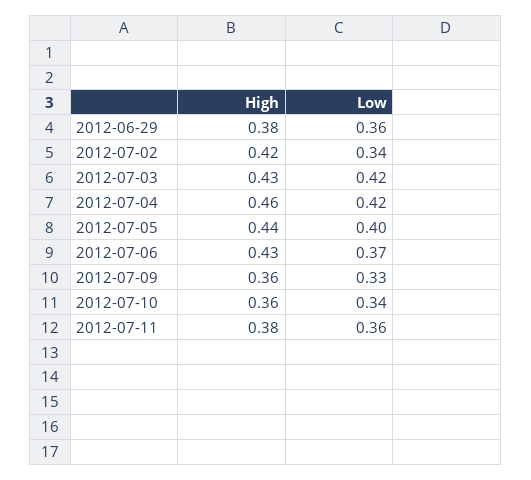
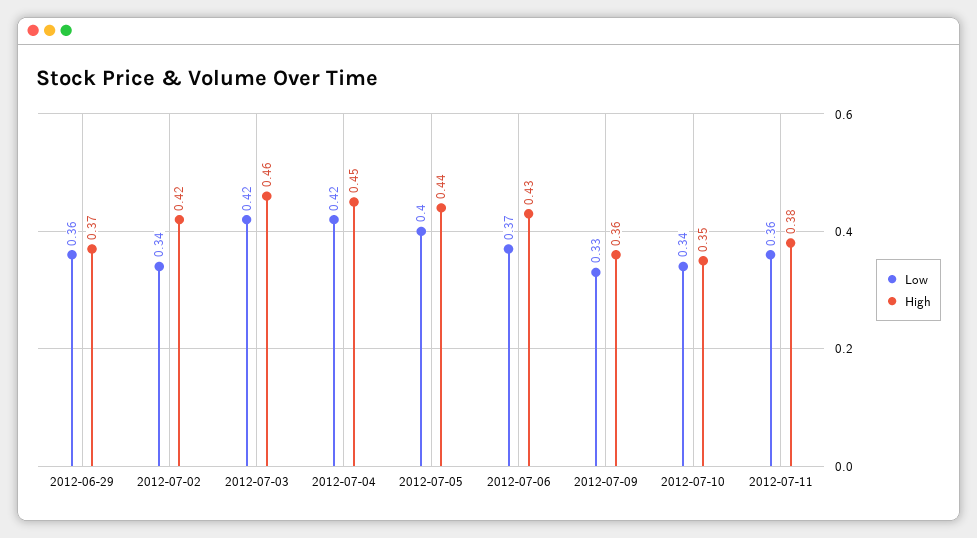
  {
    "High": {
-     "2012-06-29": 0.38,
+     "2012-06-29": 0.37,
      "2012-07-02": 0.42,
-     "2012-07-03": 0.43,
+     "2012-07-03": 0.46,
-     "2012-07-04": 0.46,
+     "2012-07-04": 0.45,
      "2012-07-05": 0.44,
      "2012-07-06": 0.43,
      "2012-07-09": 0.36,
-     "2012-07-10": 0.36,
+     "2012-07-10": 0.35,
      "2012-07-11": 0.38
    },
    "Low": {
      "2012-06-29": 0.36,
      "2012-07-02": 0.34,
      "2012-07-03": 0.42,
      "2012-07-04": 0.42,
      "2012-07-05": 0.4,
      "2012-07-06": 0.37,
      "2012-07-09": 0.33,
      "2012-07-10": 0.34,
      "2012-07-11": 0.36
    }
  }

